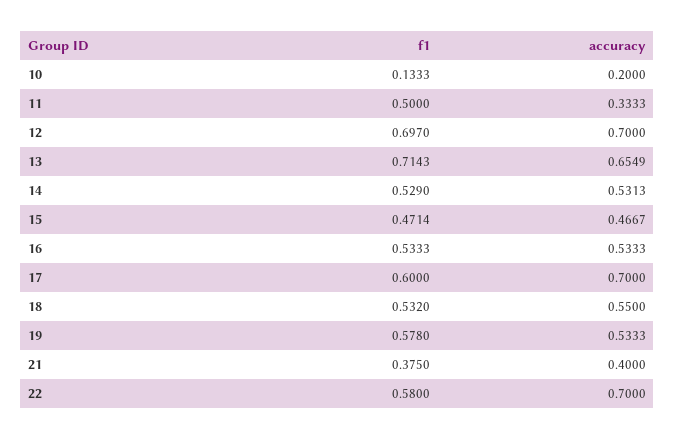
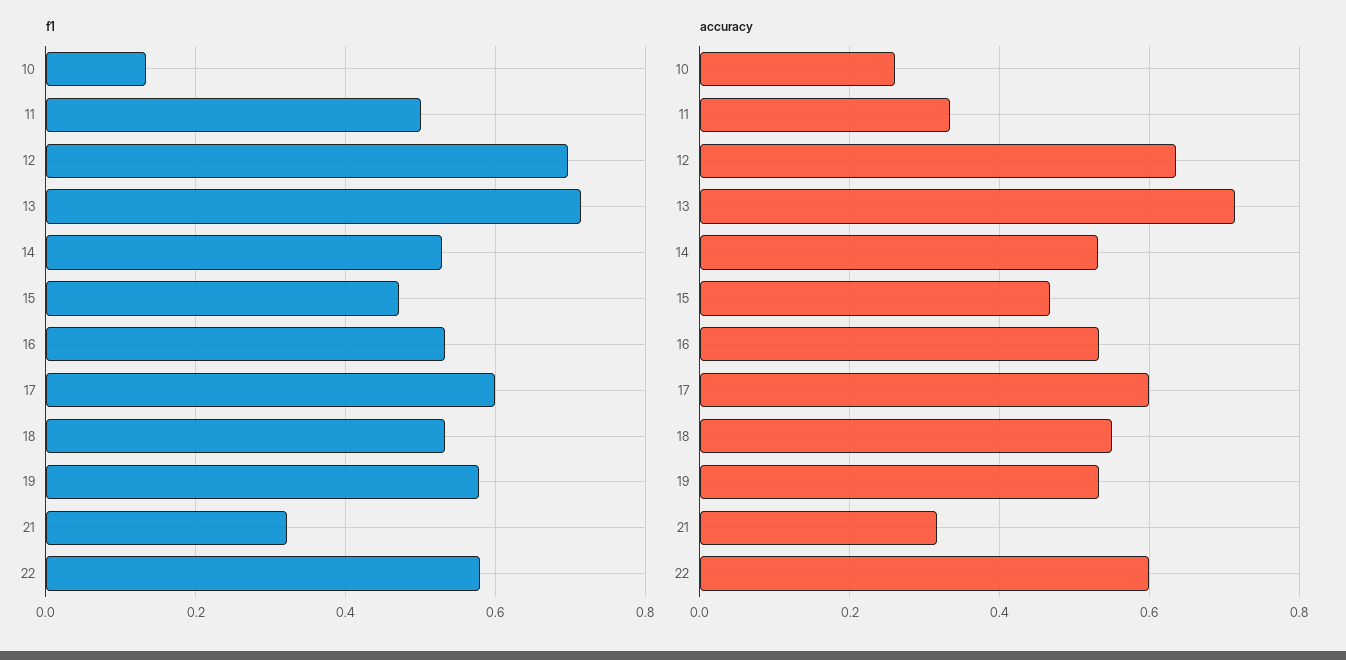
  {
    "f1": {
      "10": 0.1333,
      "11": 0.5,
      "12": 0.697,
      "13": 0.7143,
      "14": 0.529,
      "15": 0.4714,
      "16": 0.5333,
      "17": 0.6,
      "18": 0.532,
      "19": 0.578,
-     "21": 0.375,
+     "21": 0.32,
      "22": 0.58
    },
    "accuracy": {
-     "10": 0.2,
+     "10": 0.26,
      "11": 0.3333,
-     "12": 0.7,
+     "12": 0.64,
-     "13": 0.6549,
+     "13": 0.72,
      "14": 0.5313,
      "15": 0.4667,
      "16": 0.5333,
-     "17": 0.7,
+     "17": 0.6,
      "18": 0.55,
      "19": 0.5333,
-     "21": 0.4,
+     "21": 0.32,
-     "22": 0.7
+     "22": 0.6
    }
  }

